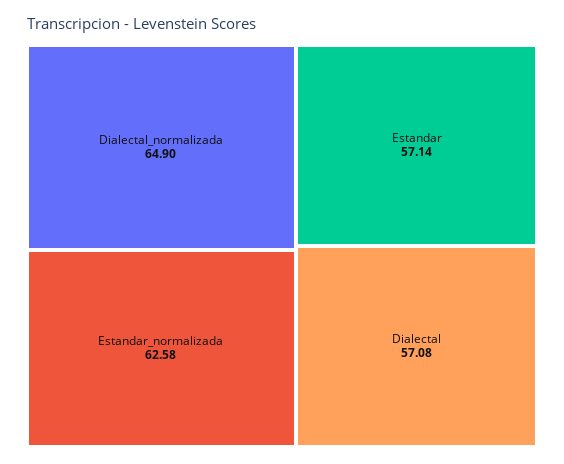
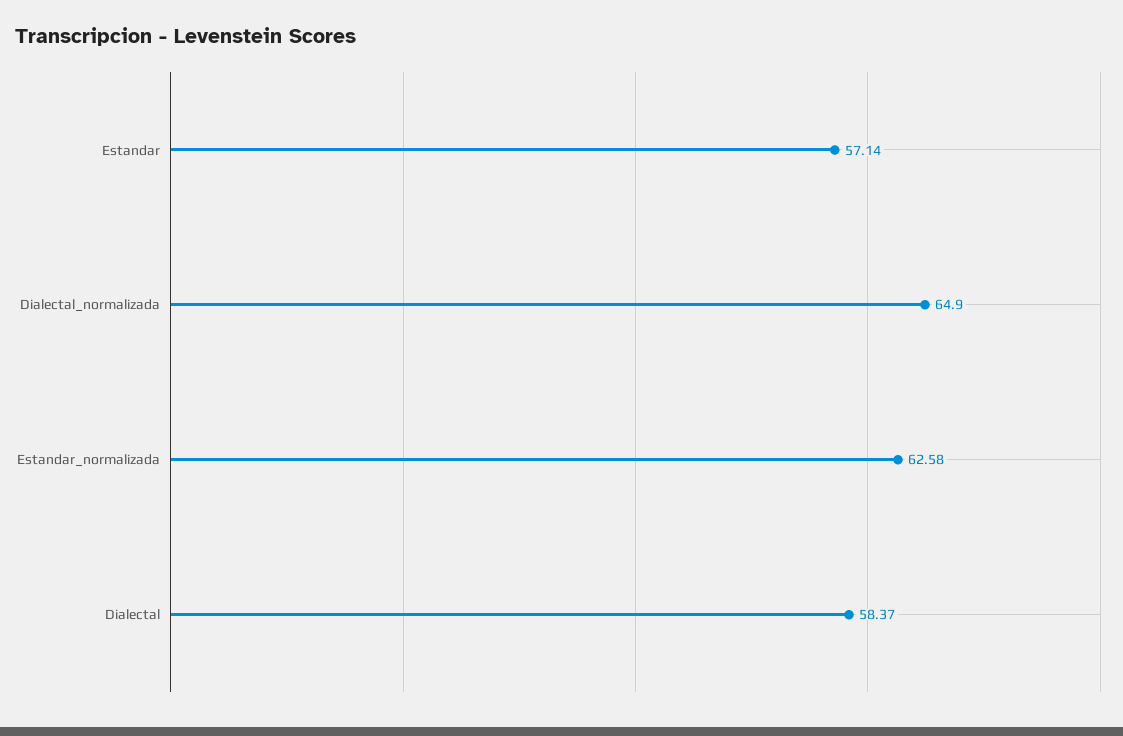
  {
    "Dialectal_normalizada": 64.9,
    "Estandar_normalizada": 62.58,
    "Estandar": 57.14,
-   "Dialectal": 57.08
+   "Dialectal": 58.37
  }

